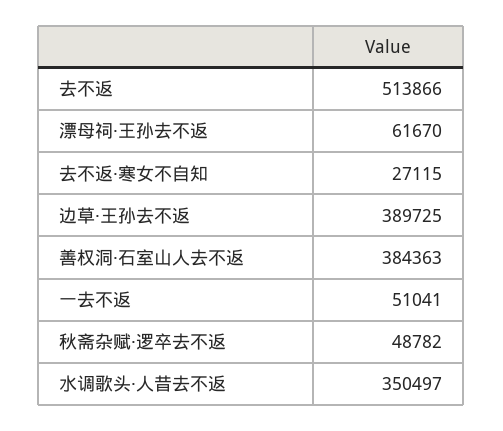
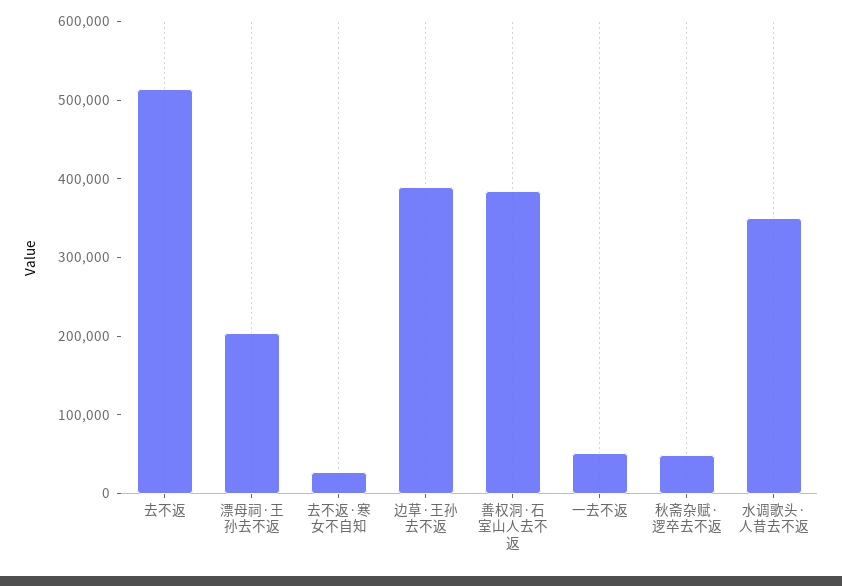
  {
    "去不返": 513866,
-   "漂母祠·王孙去不返": 61670,
+   "漂母祠·王孙去不返": 200000,
    "去不返·寒女不自知": 27115,
    "边草·王孙去不返": 389725,
    "善权洞·石室山人去不返": 384363,
    "一去不返": 51041,
    "秋斋杂赋·逻卒去不返": 48782,
    "水调歌头·人昔去不返": 350497
  }

